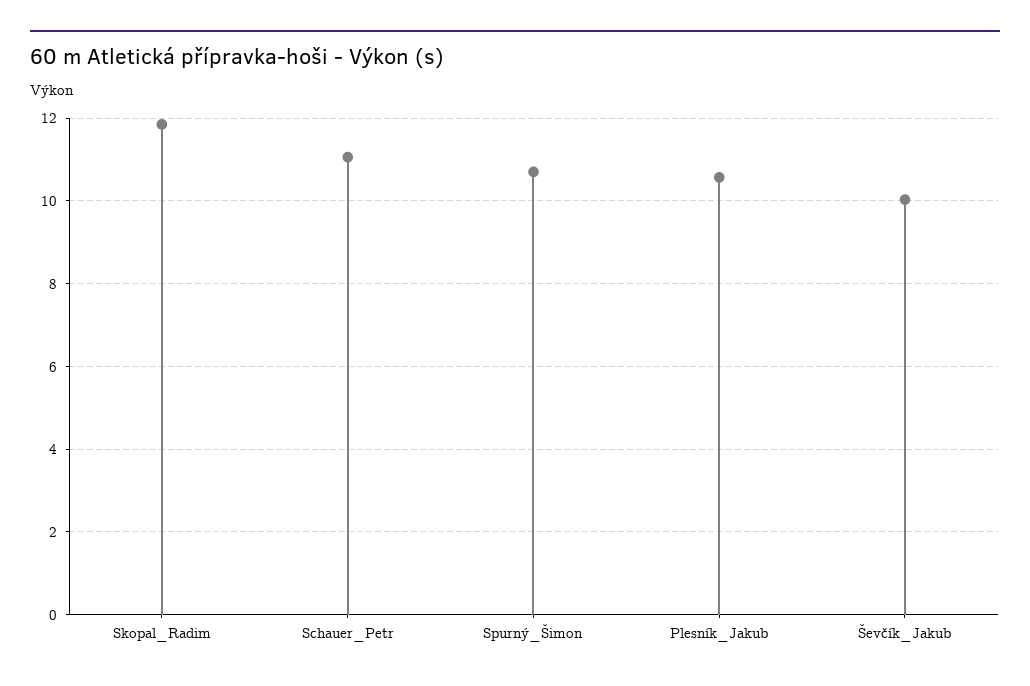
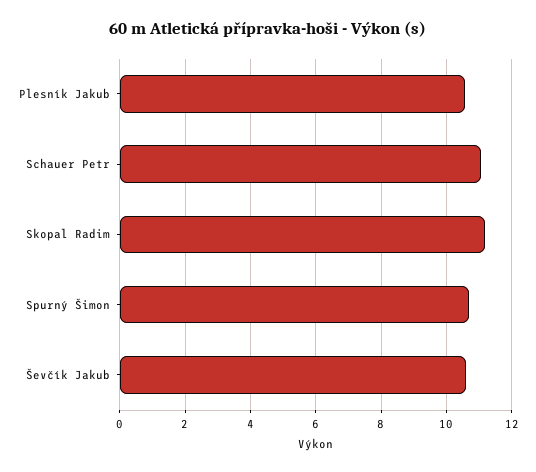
  {
-   "Skopal_Radim": 11.8,
+   "Skopal_Radim": 11.2,
    "Schauer_Petr": 11,
    "Spurný_Šimon": 10.8,
    "Plesník_Jakub": 10.6,
-   "Ševčík_Jakub": 10
+   "Ševčík_Jakub": 10.6
  }

